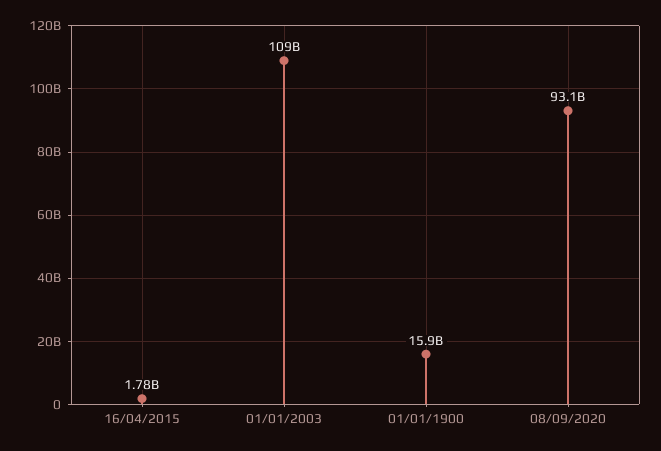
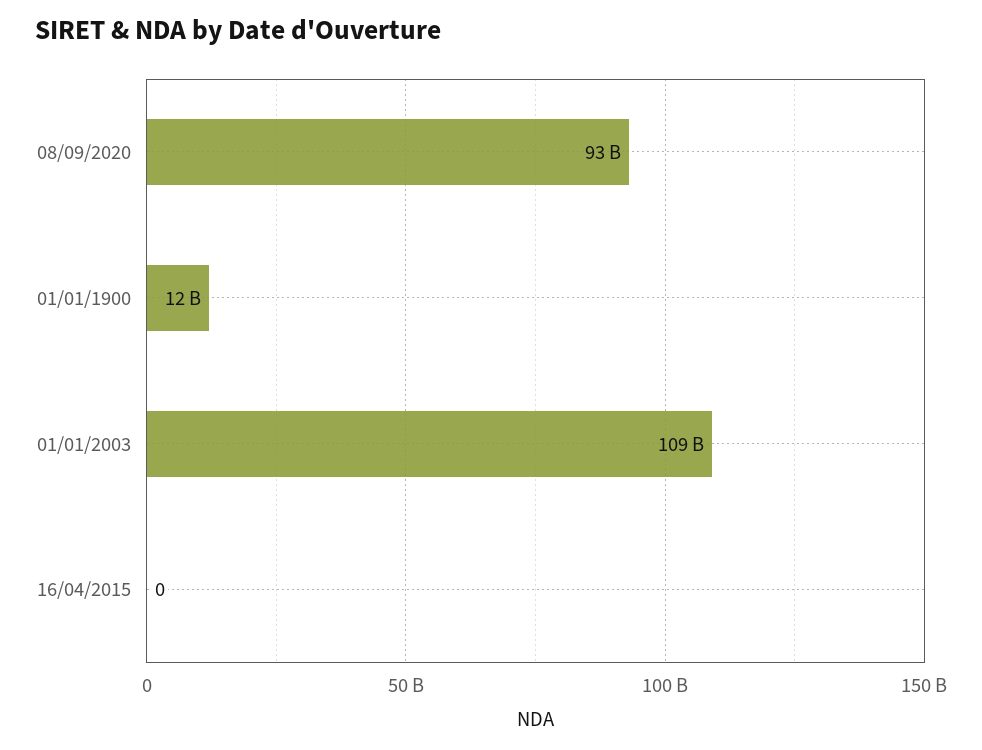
  {
-   "16/04/2015": 1780000000,
+   "16/04/2015": 0,
    "01/01/2003": 109000000000,
-   "01/01/1900": 15900000000,
+   "01/01/1900": 12000000000,
    "08/09/2020": 93100000000
  }

